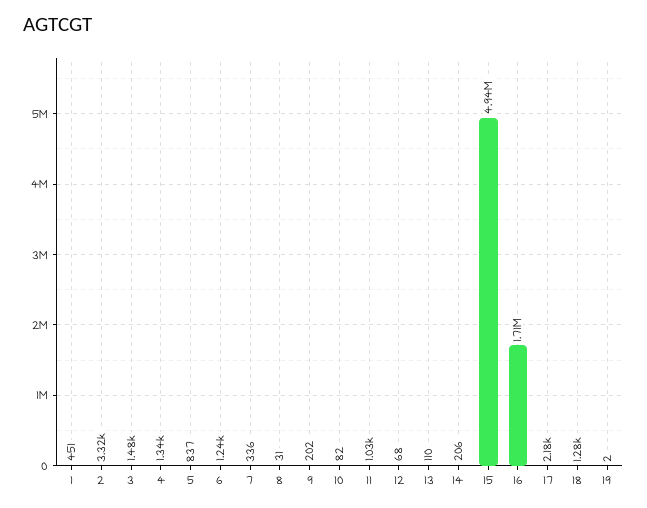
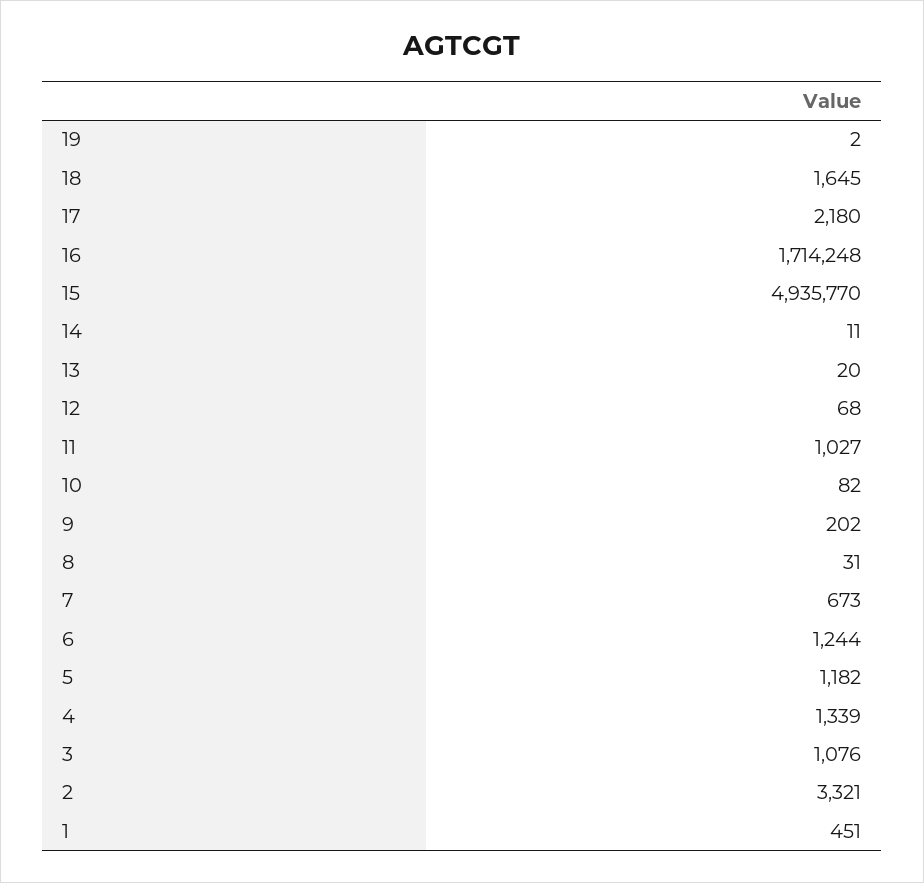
  {
    "1": 451,
    "2": 3321,
-   "3": 1480,
+   "3": 1076,
    "4": 1339,
-   "5": 837,
+   "5": 1182,
    "6": 1244,
-   "7": 336,
+   "7": 673,
    "8": 31,
    "9": 202,
    "10": 82,
    "11": 1027,
    "12": 68,
-   "13": 110,
+   "13": 20,
-   "14": 206,
+   "14": 11,
    "15": 4935770,
    "16": 1714248,
    "17": 2180,
-   "18": 1280,
+   "18": 1645,
    "19": 2
  }

